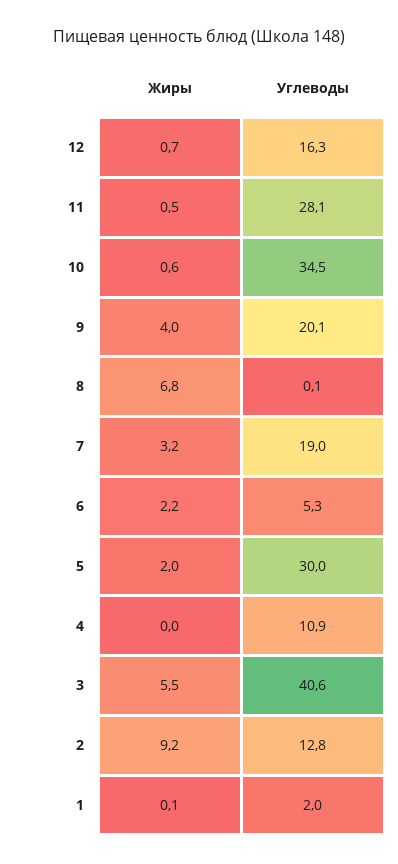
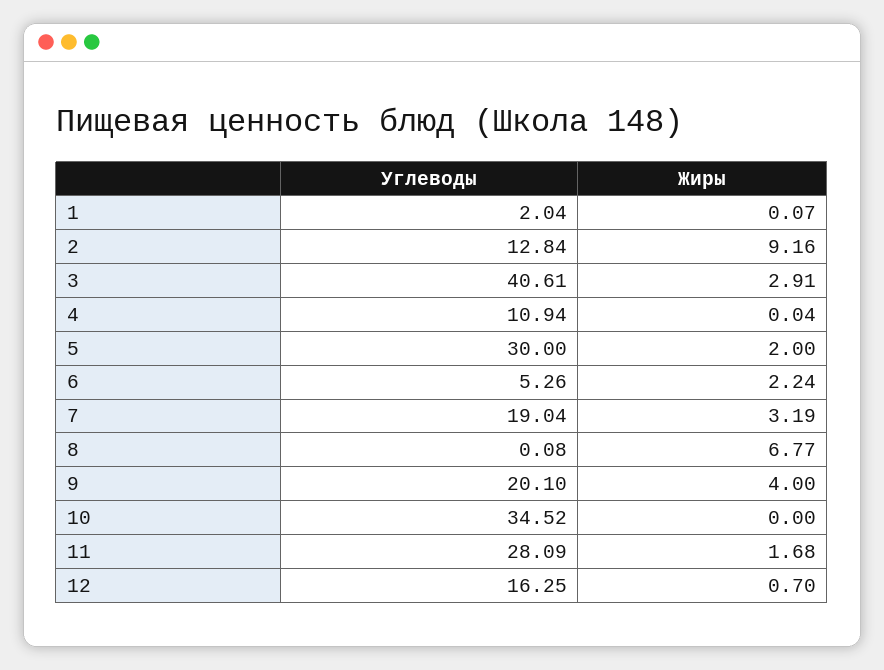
  {
    "Жиры": {
      "12": 0.7,
-     "11": 0.5,
+     "11": 1.68,
-     "10": 0.6,
+     "10": 0,
      "9": 4,
      "8": 6.77,
      "7": 3.19,
      "6": 2.24,
      "5": 2,
      "4": 0.04,
-     "3": 5.5,
+     "3": 2.91,
      "2": 9.16,
      "1": 0.07
    },
    "Углеводы": {
      "12": 16.25,
      "11": 28.09,
      "10": 34.52,
      "9": 20.1,
      "8": 0.08,
      "7": 19.04,
      "6": 5.26,
      "5": 30,
      "4": 10.94,
      "3": 40.61,
      "2": 12.84,
      "1": 2.04
    }
  }

